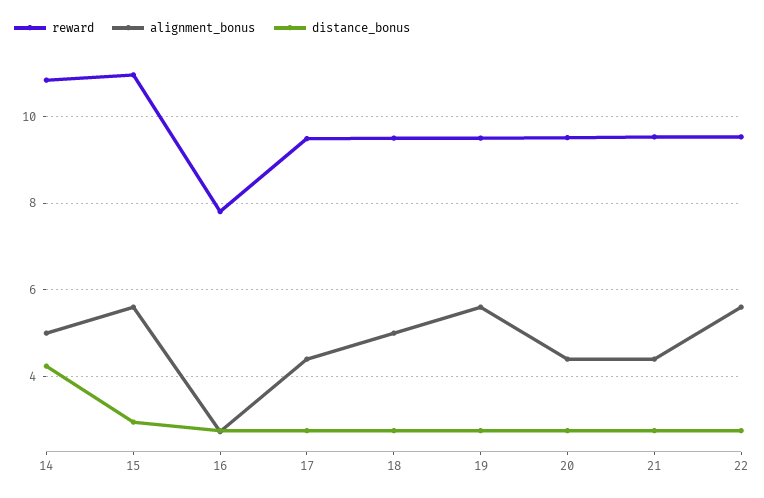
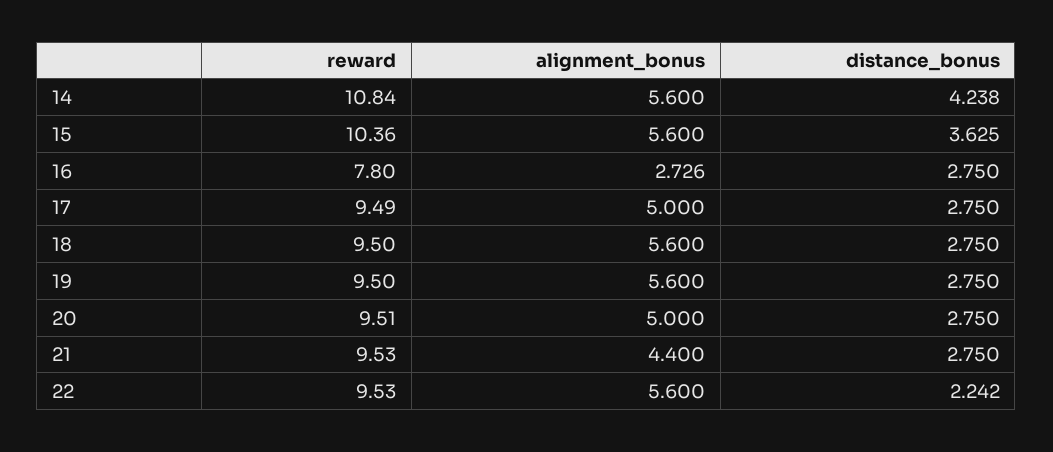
  {
    "reward": {
      "14": 10.84,
-     "15": 11,
+     "15": 10.36,
      "16": 7.8,
      "17": 9.49,
      "18": 9.5,
      "19": 9.5,
      "20": 9.51,
      "21": 9.53,
      "22": 9.53
    },
    "alignment_bonus": {
-     "14": 5,
+     "14": 5.6,
      "15": 5.6,
      "16": 2.726,
-     "17": 4.4,
+     "17": 5,
-     "18": 5,
+     "18": 5.6,
      "19": 5.6,
-     "20": 4.4,
+     "20": 5,
      "21": 4.4,
      "22": 5.6
    },
    "distance_bonus": {
      "14": 4.238,
-     "15": 3,
+     "15": 3.625,
      "16": 2.75,
      "17": 2.75,
      "18": 2.75,
      "19": 2.75,
      "20": 2.75,
      "21": 2.75,
-     "22": 2.8
+     "22": 2.242
    }
  }

